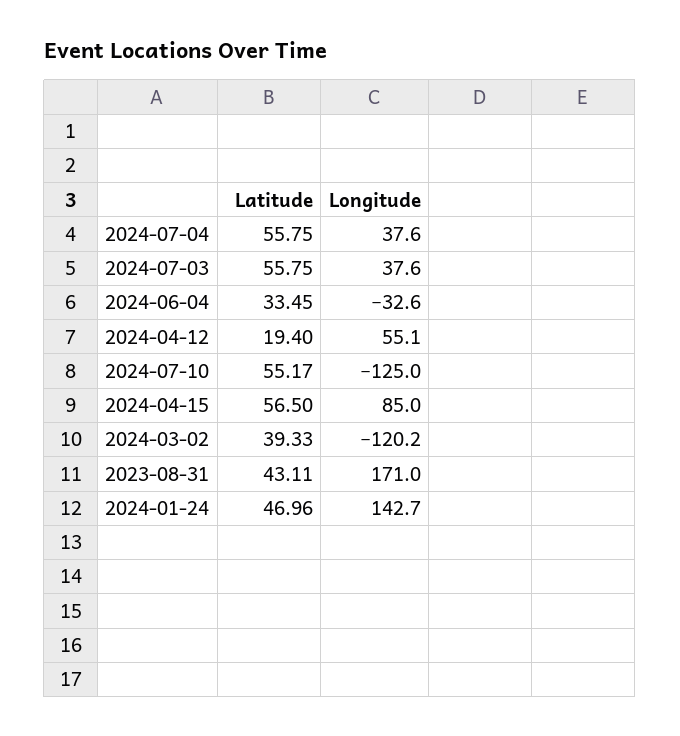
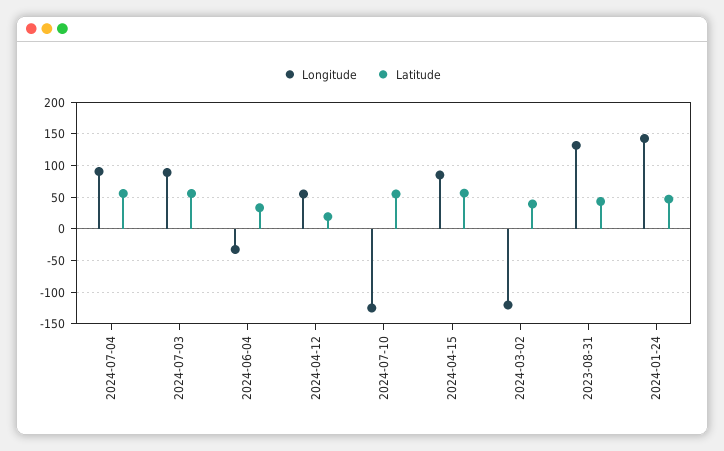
  {
    "Latitude": {
      "2024-07-04": 55.75,
      "2024-07-03": 55.75,
      "2024-06-04": 33.45,
      "2024-04-12": 19.4,
      "2024-07-10": 55.17,
      "2024-04-15": 56.5,
      "2024-03-02": 39.33,
      "2023-08-31": 43.11,
      "2024-01-24": 46.96
    },
    "Longitude": {
-     "2024-07-04": 37.6,
+     "2024-07-04": 90,
-     "2024-07-03": 37.6,
+     "2024-07-03": 90,
      "2024-06-04": -32.6,
      "2024-04-12": 55.1,
      "2024-07-10": -125,
      "2024-04-15": 85,
      "2024-03-02": -120.2,
-     "2023-08-31": 171,
+     "2023-08-31": 130,
      "2024-01-24": 142.7
    }
  }

